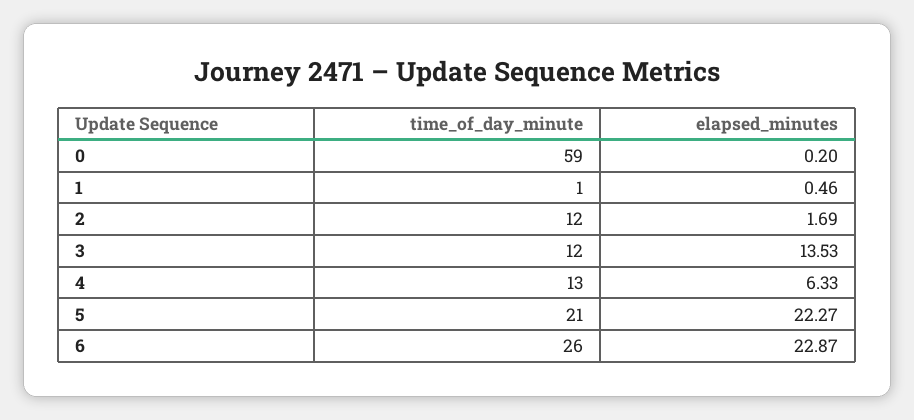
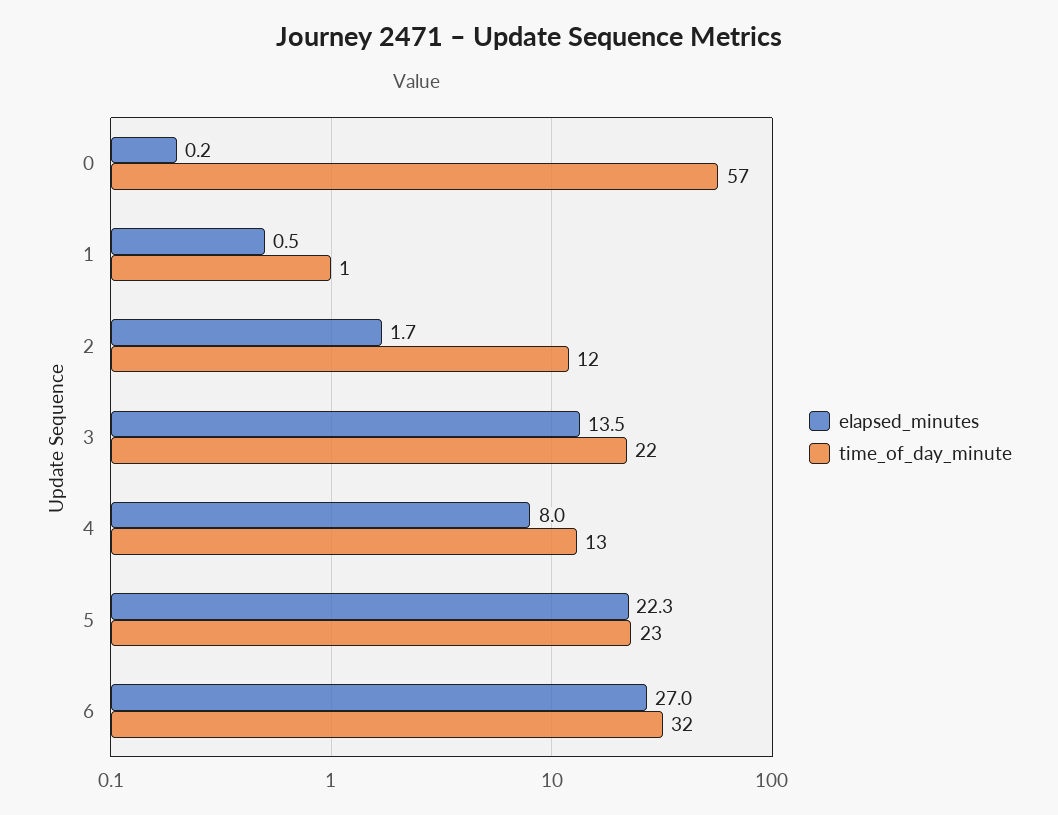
  {
    "time_of_day_minute": {
-     "0": 59,
+     "0": 57,
      "1": 1,
      "2": 12,
-     "3": 12,
+     "3": 22,
      "4": 13,
-     "5": 21,
+     "5": 23,
-     "6": 26
+     "6": 32
    },
    "elapsed_minutes": {
      "0": 0.2,
      "1": 0.46,
      "2": 1.69,
      "3": 13.53,
-     "4": 6.33,
+     "4": 8,
      "5": 22.27,
-     "6": 22.87
+     "6": 27
    }
  }

